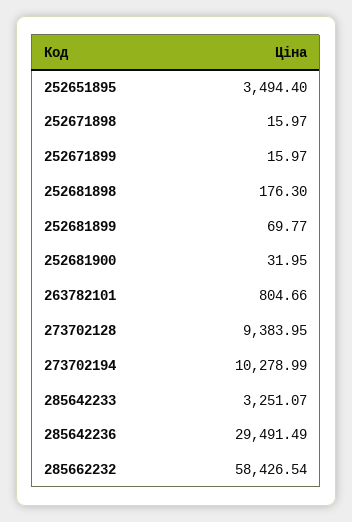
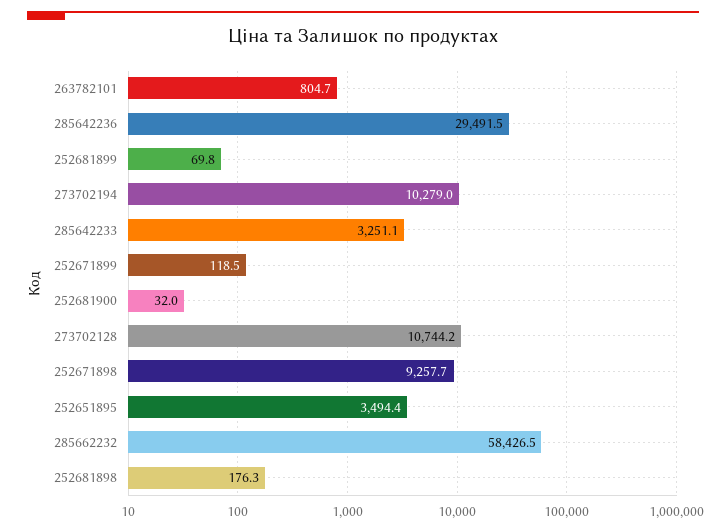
  {
    "252651895": 3494.4,
-   "252671898": 15.97,
+   "252671898": 9257.7,
-   "252671899": 15.97,
+   "252671899": 118.5,
    "252681898": 176.3,
    "252681899": 69.77,
    "252681900": 31.95,
    "263782101": 804.66,
-   "273702128": 9383.95,
+   "273702128": 10744.2,
    "273702194": 10278.99,
    "285642233": 3251.07,
    "285642236": 29491.49,
    "285662232": 58426.54
  }

